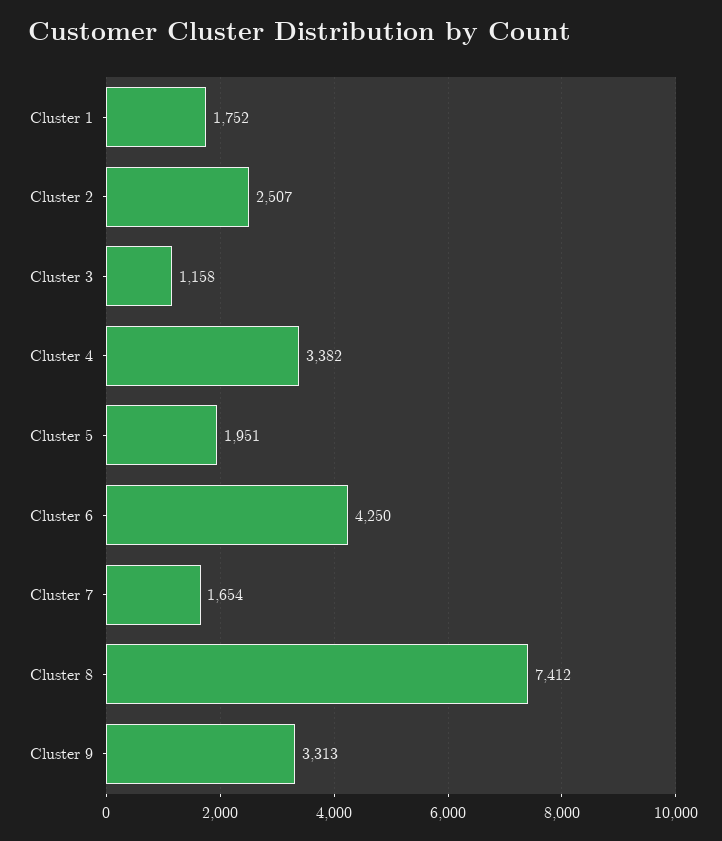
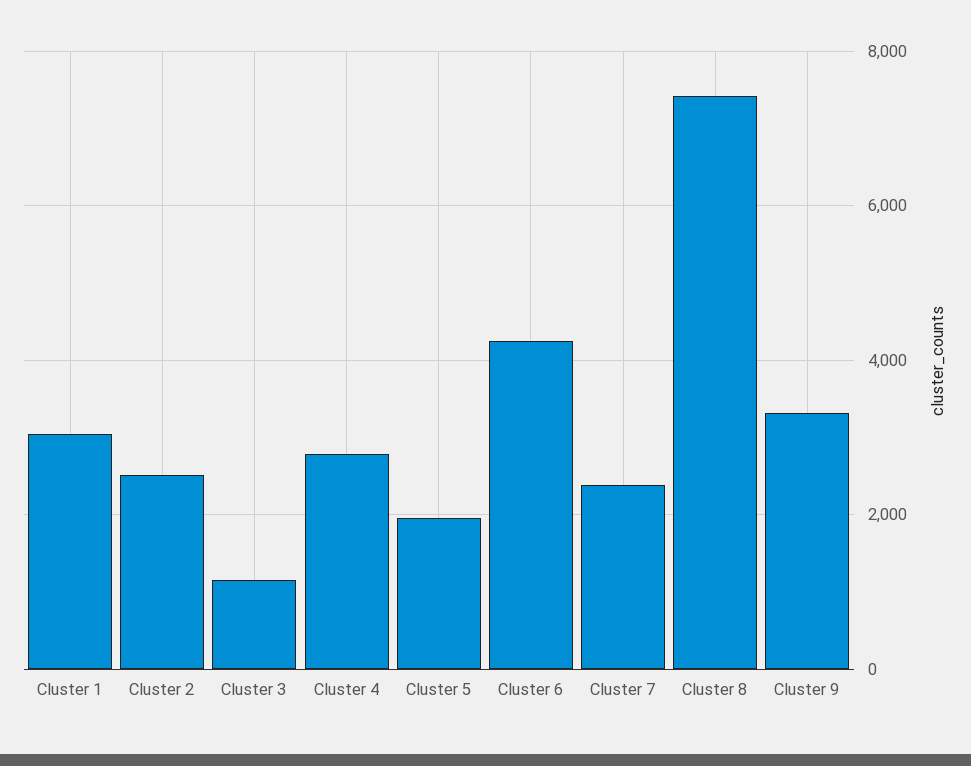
  {
-   "Cluster 1": 1752,
+   "Cluster 1": 3000,
    "Cluster 2": 2507,
    "Cluster 3": 1158,
-   "Cluster 4": 3382,
+   "Cluster 4": 2800,
    "Cluster 5": 1951,
    "Cluster 6": 4250,
-   "Cluster 7": 1654,
+   "Cluster 7": 2400,
    "Cluster 8": 7412,
    "Cluster 9": 3313
  }

